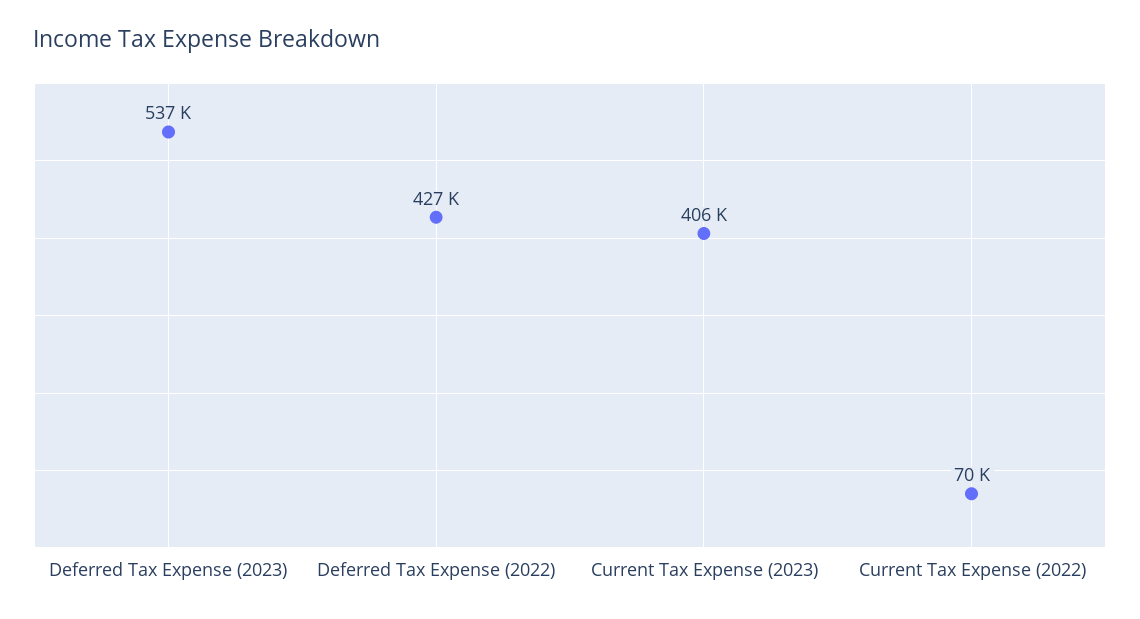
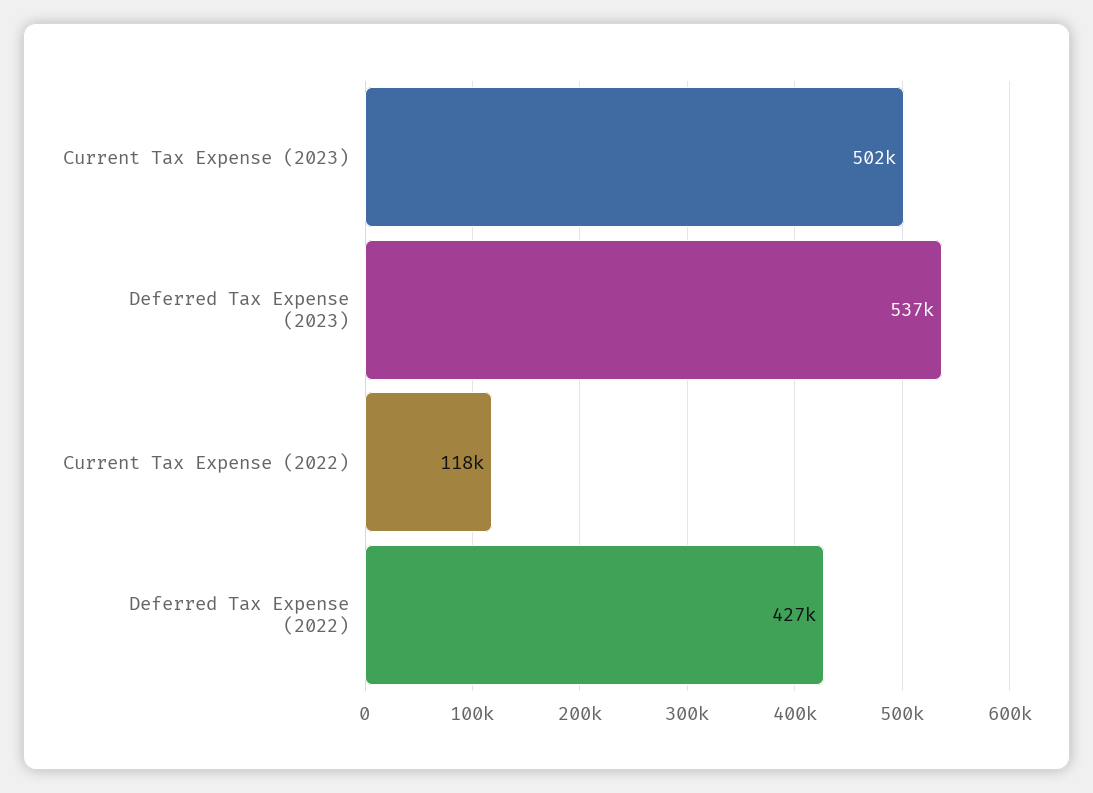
  {
    "Deferred Tax Expense (2023)": 537000,
    "Deferred Tax Expense (2022)": 427000,
-   "Current Tax Expense (2023)": 406000,
+   "Current Tax Expense (2023)": 502000,
-   "Current Tax Expense (2022)": 70000
+   "Current Tax Expense (2022)": 118000
  }

